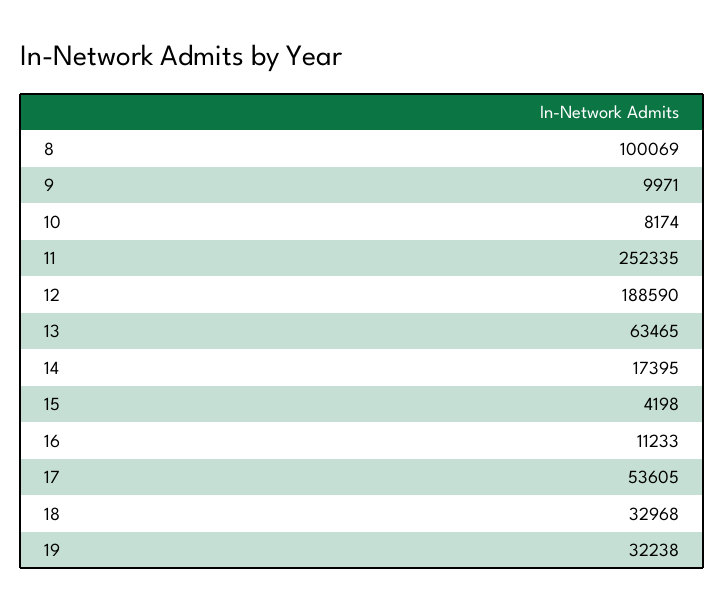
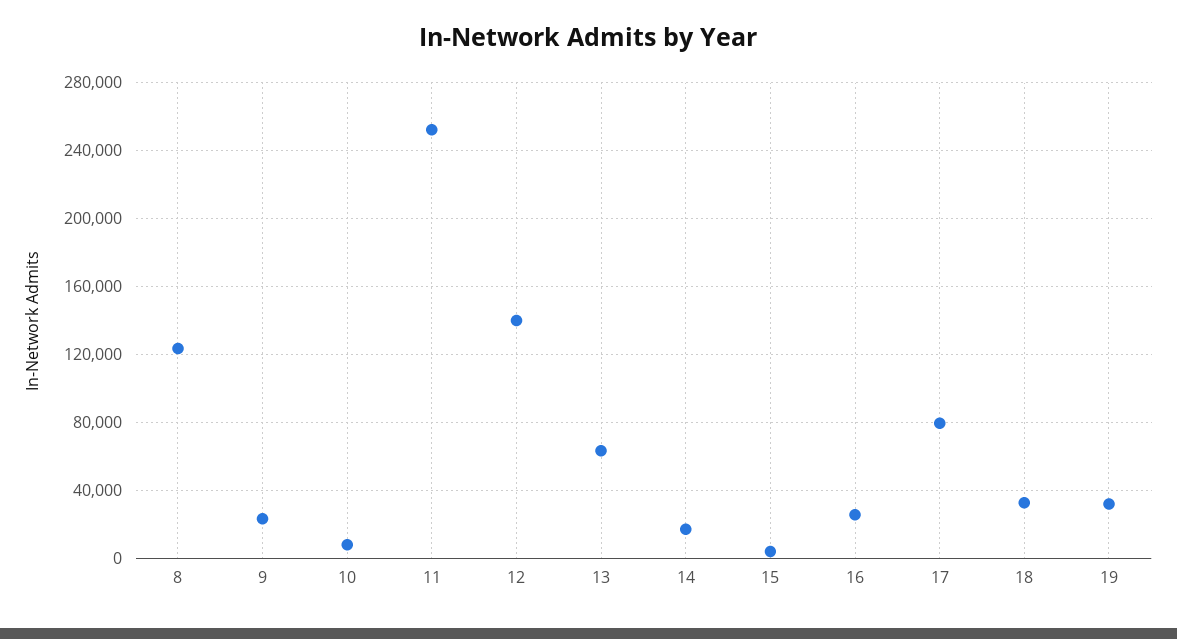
  {
-   "8": 100069,
+   "8": 125000,
-   "9": 9971,
+   "9": 25000,
    "10": 8174,
    "11": 252335,
-   "12": 188590,
+   "12": 140000,
    "13": 63465,
    "14": 17395,
    "15": 4198,
-   "16": 11233,
+   "16": 25000,
-   "17": 53605,
+   "17": 80000,
    "18": 32968,
    "19": 32238
  }

